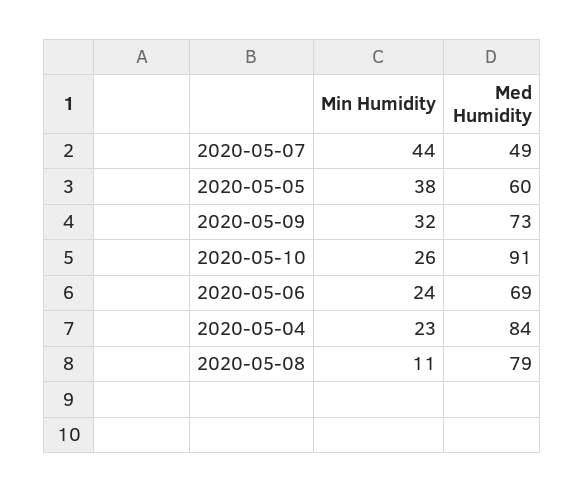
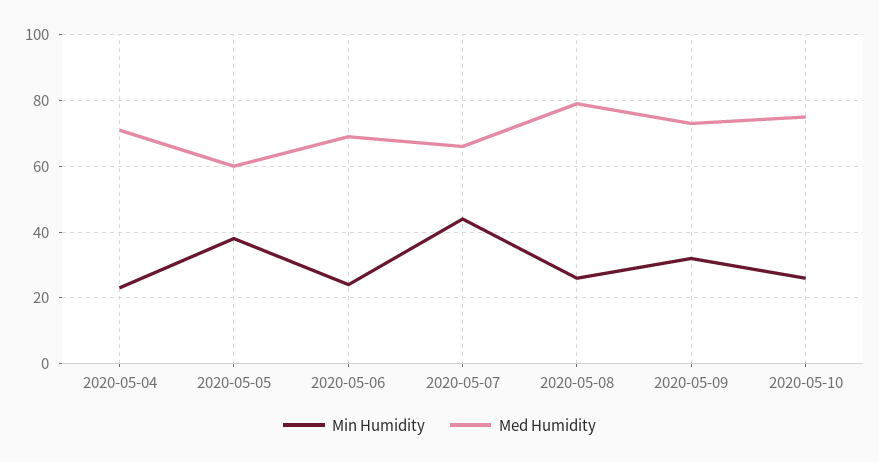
  {
    "Min Humidity": {
      "2020-05-07": 44,
      "2020-05-05": 38,
      "2020-05-09": 32,
      "2020-05-10": 26,
      "2020-05-06": 24,
      "2020-05-04": 23,
-     "2020-05-08": 11
+     "2020-05-08": 25
    },
    "Med Humidity": {
-     "2020-05-07": 49,
+     "2020-05-07": 65,
      "2020-05-05": 60,
      "2020-05-09": 73,
-     "2020-05-10": 91,
+     "2020-05-10": 75,
      "2020-05-06": 69,
-     "2020-05-04": 84,
+     "2020-05-04": 70,
      "2020-05-08": 79
    }
  }

